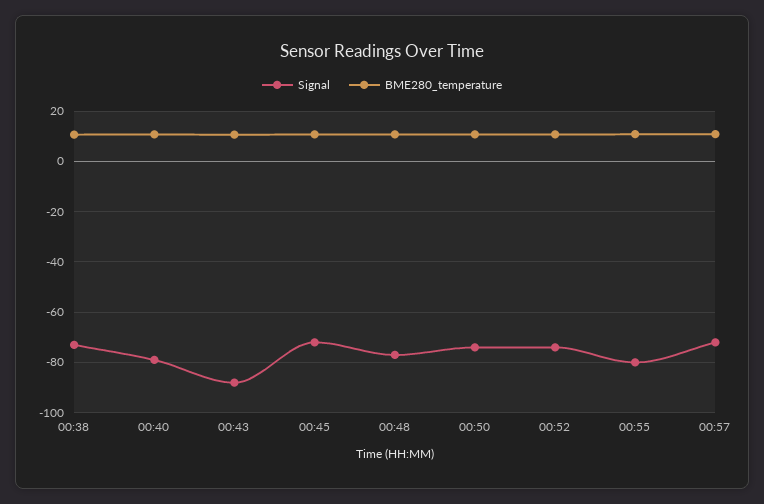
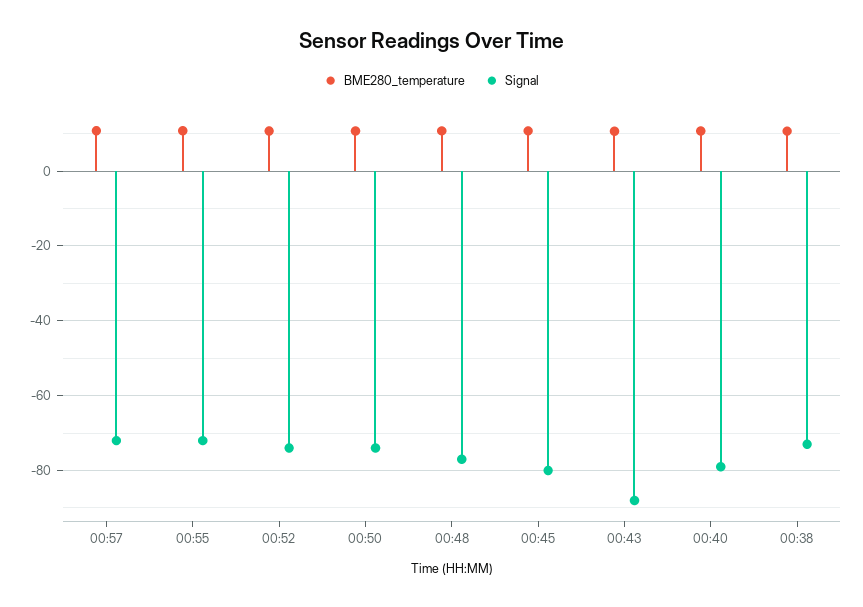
  {
    "Signal": {
      "00:38": -74,
      "00:40": -80,
      "00:43": -88,
-     "00:45": -72.5,
+     "00:45": -80,
      "00:48": -78,
      "00:50": -74,
      "00:52": -74,
-     "00:55": -80,
+     "00:55": -72,
      "00:57": -72
    },
    "BME280_temperature": {
      "00:38": 10,
      "00:40": 10,
      "00:43": 10,
      "00:45": 10,
      "00:48": 10,
      "00:50": 10,
      "00:52": 10,
      "00:55": 10,
      "00:57": 10
    }
  }

